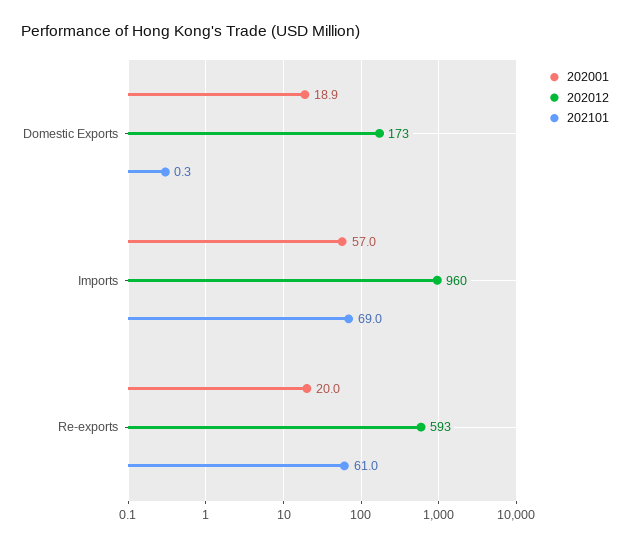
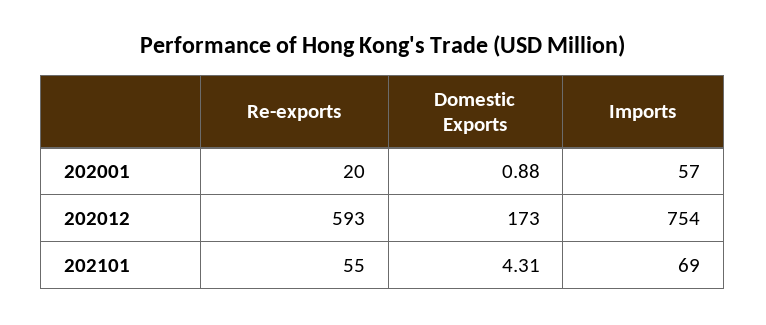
  {
    "202001": {
-     "Domestic Exports": 18.9,
+     "Domestic Exports": 0.88,
      "Imports": 57,
      "Re-exports": 20
    },
    "202012": {
      "Domestic Exports": 173,
-     "Imports": 960,
+     "Imports": 754,
      "Re-exports": 593
    },
    "202101": {
-     "Domestic Exports": 0.3,
+     "Domestic Exports": 4.31,
      "Imports": 69,
-     "Re-exports": 61
+     "Re-exports": 55
    }
  }

